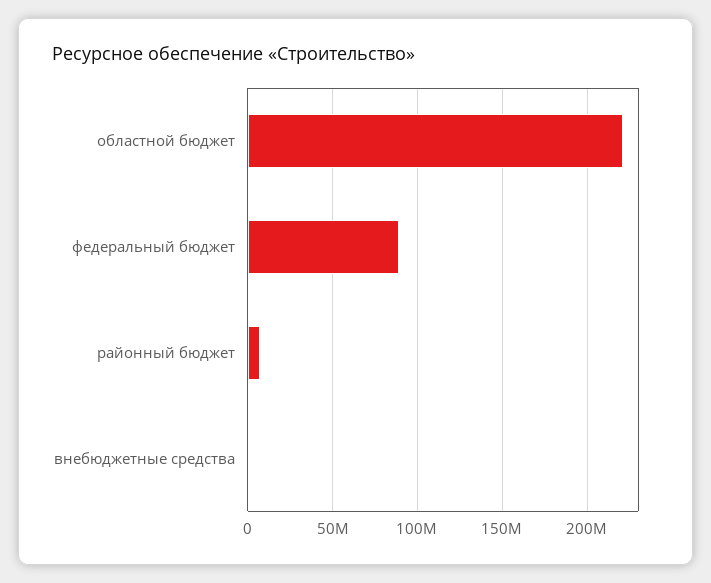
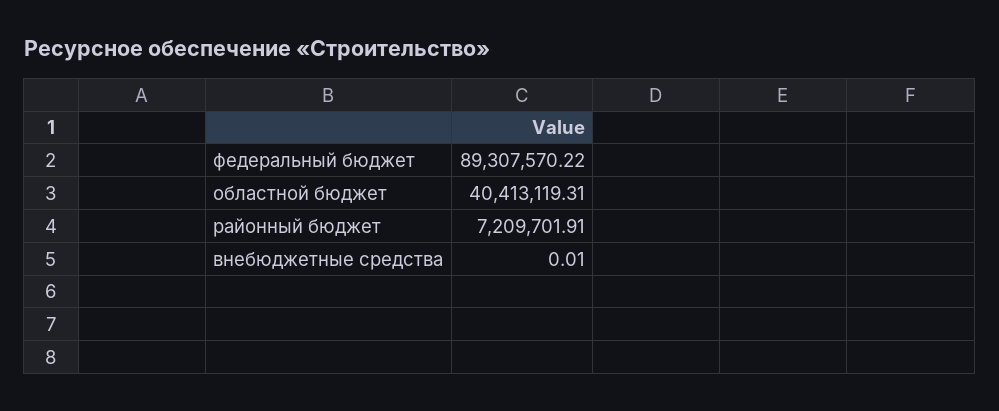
  {
-   "областной бюджет": 220000000,
+   "областной бюджет": 40413119.31,
    "федеральный бюджет": 89307570.22,
    "районный бюджет": 7209701.91,
    "внебюджетные средства": 0.01
  }

